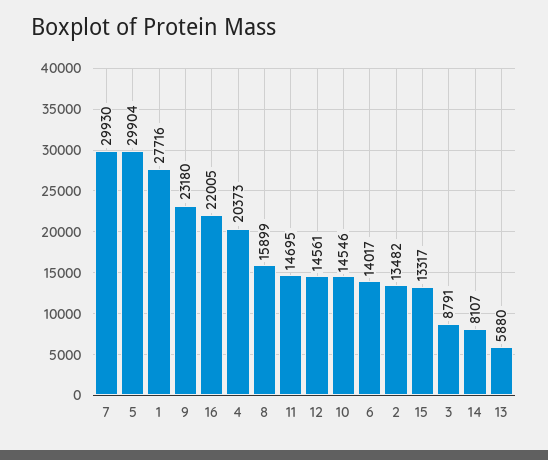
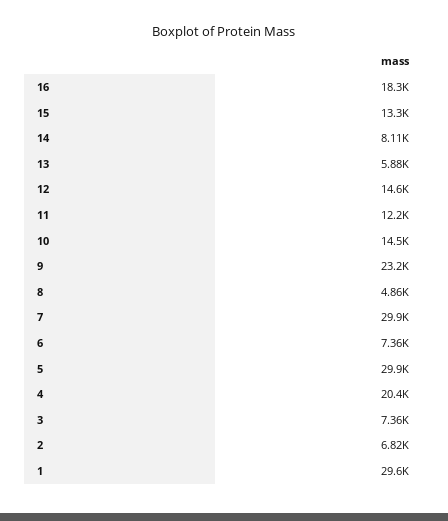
  {
    "7": 29930,
    "5": 29904,
-   "1": 27716,
+   "1": 29600,
    "9": 23180,
-   "16": 22005,
+   "16": 18300,
    "4": 20373,
-   "8": 15899,
+   "8": 4860,
-   "11": 14695,
+   "11": 12200,
    "12": 14561,
    "10": 14546,
-   "6": 14017,
+   "6": 7360,
-   "2": 13482,
+   "2": 6820,
    "15": 13317,
-   "3": 8791,
+   "3": 7360,
    "14": 8107,
    "13": 5880
  }

